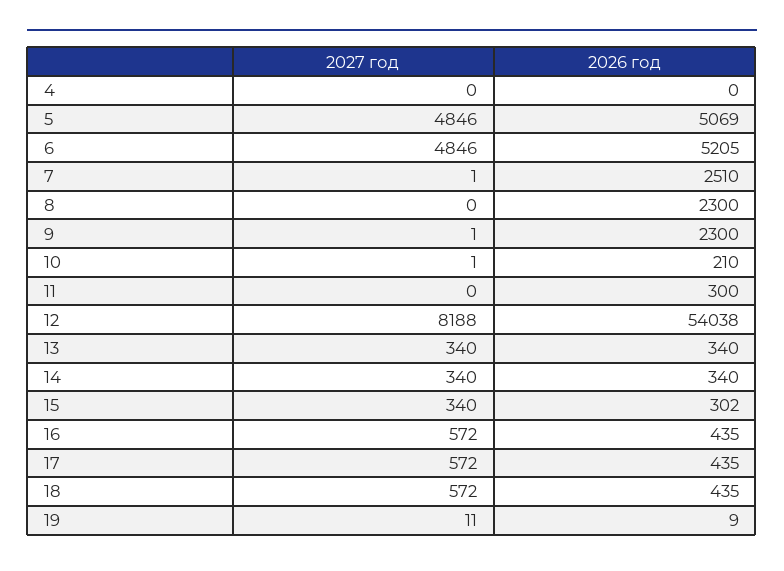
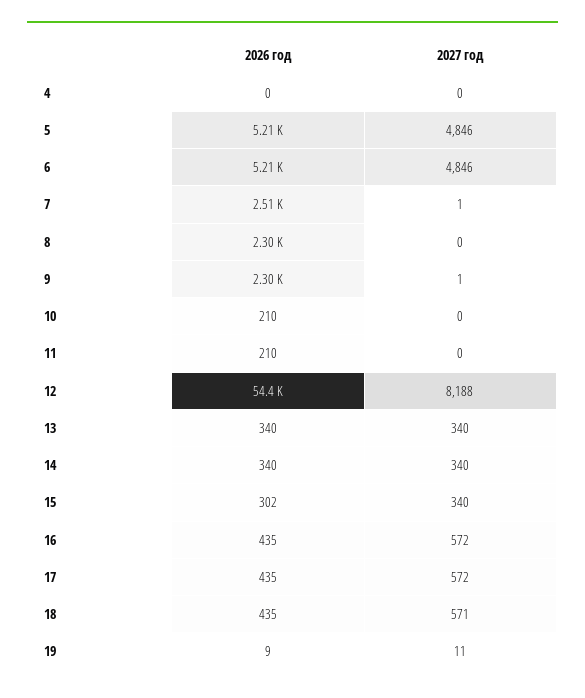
  {
    "2027 год": {
      "4": 0,
      "5": 4846,
      "6": 4846,
      "7": 1,
      "8": 0,
      "9": 1,
-     "10": 1,
+     "10": 0,
      "11": 0,
      "12": 8188,
      "13": 340,
      "14": 340,
      "15": 340,
      "16": 572,
      "17": 572,
-     "18": 572,
+     "18": 571,
      "19": 11
    },
    "2026 год": {
      "4": 0,
-     "5": 5069,
+     "5": 5210,
      "6": 5205,
      "7": 2510,
      "8": 2300,
      "9": 2300,
      "10": 210,
-     "11": 300,
+     "11": 210,
-     "12": 54038,
+     "12": 54400,
      "13": 340,
      "14": 340,
      "15": 302,
      "16": 435,
      "17": 435,
      "18": 435,
      "19": 9
    }
  }

